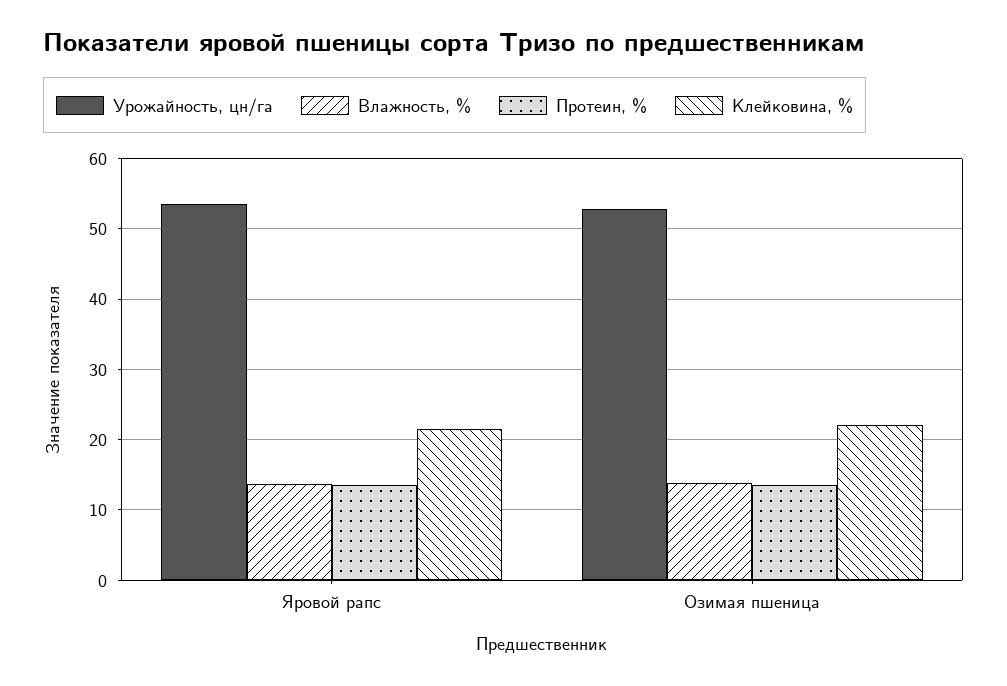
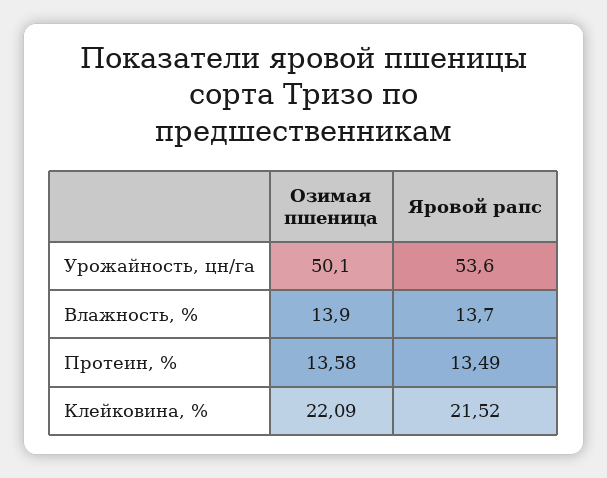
  {
    "Урожайность, цн/га": {
      "Яровой рапс": 53.6,
-     "Озимая пшеница": 53
+     "Озимая пшеница": 50.1
    },
    "Влажность, %": {
      "Яровой рапс": 13.7,
      "Озимая пшеница": 13.9
    },
    "Протеин, %": {
      "Яровой рапс": 13.49,
      "Озимая пшеница": 13.58
    },
    "Клейковина, %": {
      "Яровой рапс": 21.52,
      "Озимая пшеница": 22.09
    }
  }

